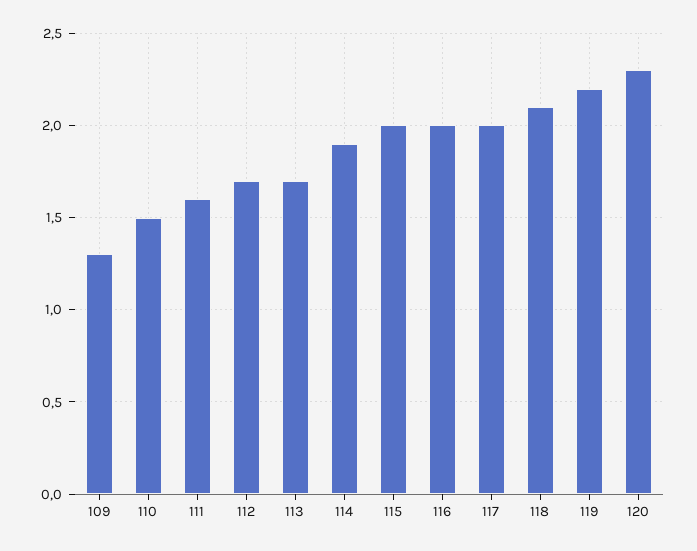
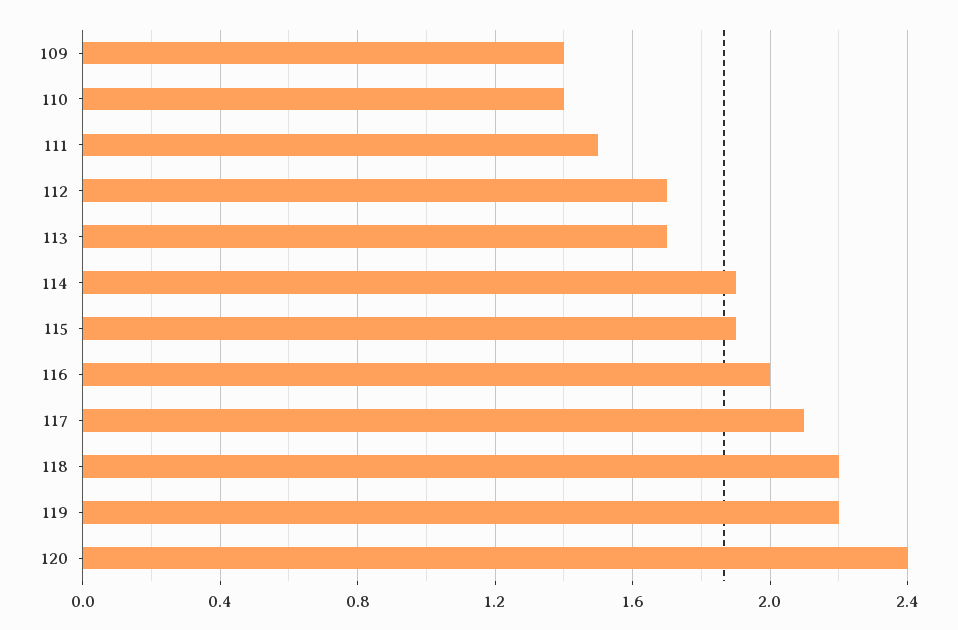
  {
-   "109": 1.3,
+   "109": 1.4,
-   "110": 1.5,
+   "110": 1.4,
-   "111": 1.6,
+   "111": 1.5,
    "112": 1.7,
    "113": 1.7,
    "114": 1.9,
-   "115": 2,
+   "115": 1.9,
    "116": 2,
-   "117": 2,
+   "117": 2.1,
-   "118": 2.1,
+   "118": 2.2,
    "119": 2.2,
-   "120": 2.3
+   "120": 2.4
  }

